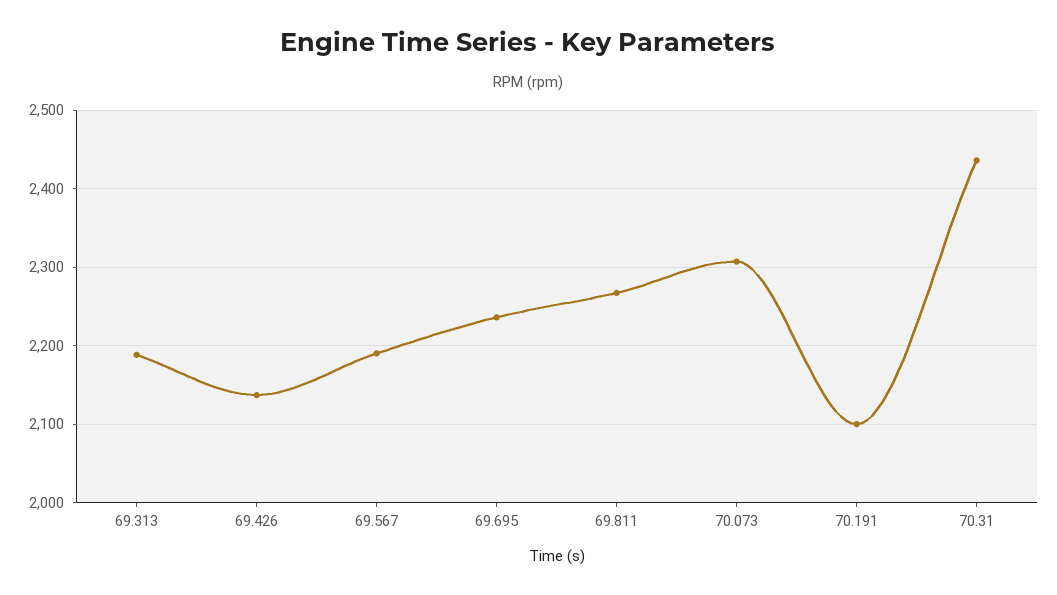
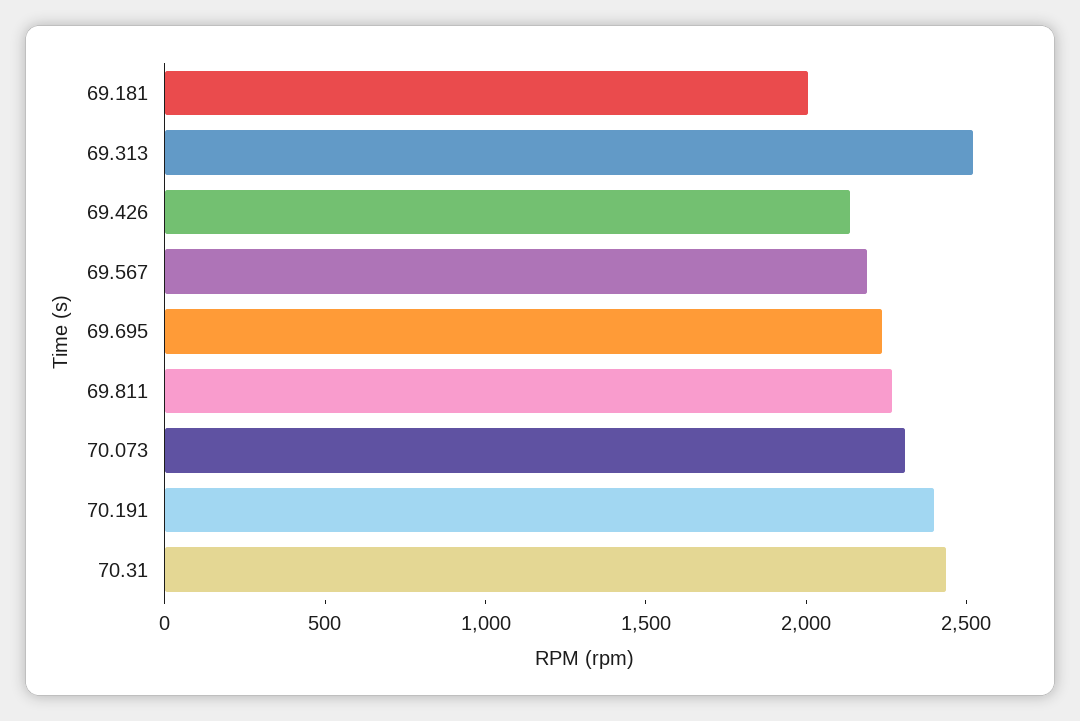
  {
-   "69.313": 2190,
+   "69.313": 2500,
    "69.426": 2140,
    "69.567": 2190,
    "69.695": 2240,
    "69.811": 2270,
    "70.073": 2310,
-   "70.191": 2100,
+   "70.191": 2400,
-   "70.31": 2440
+   "70.31": 2440,
+   "69.181": 2000
  }

